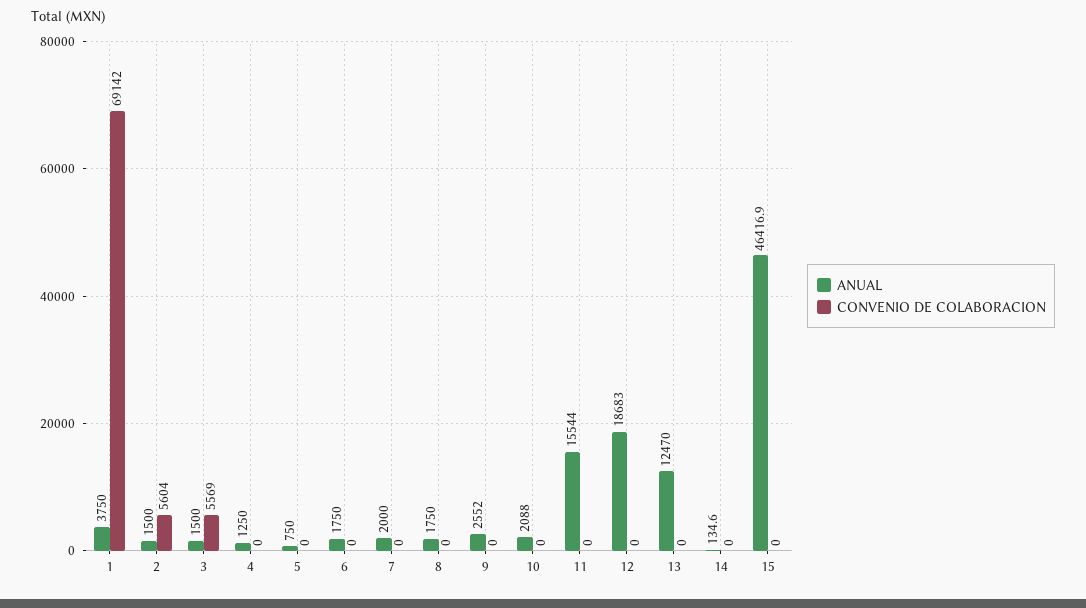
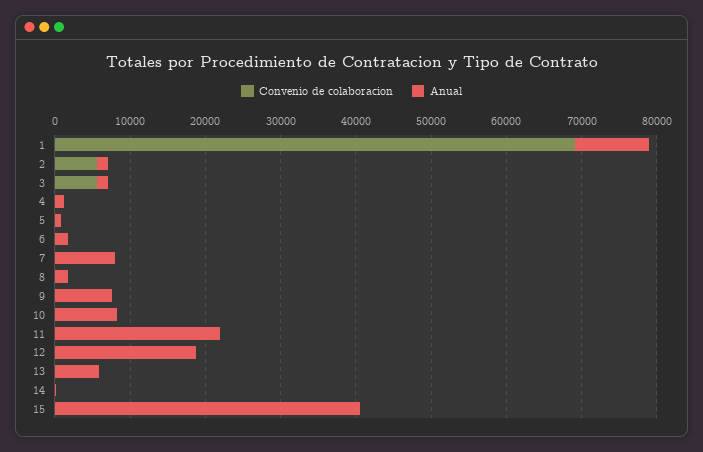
  {
    "ANUAL": {
-     "1": 3750,
+     "1": 10000,
      "2": 1500,
      "3": 1500,
      "4": 1250,
      "5": 750,
      "6": 1750,
-     "7": 2000,
+     "7": 8000,
      "8": 1750,
-     "9": 2552,
+     "9": 8000,
-     "10": 2088,
+     "10": 8000,
-     "11": 15544,
+     "11": 22000,
      "12": 18683,
-     "13": 12470,
+     "13": 6000,
      "14": 134.6,
-     "15": 46416.9
+     "15": 40000
    },
    "CONVENIO DE COLABORACION": {
      "1": 69142,
      "2": 5604,
      "3": 5569,
      "4": 0,
      "5": 0,
      "6": 0,
      "7": 0,
      "8": 0,
      "9": 0,
      "10": 0,
      "11": 0,
      "12": 0,
      "13": 0,
      "14": 0,
      "15": 0
    }
  }

